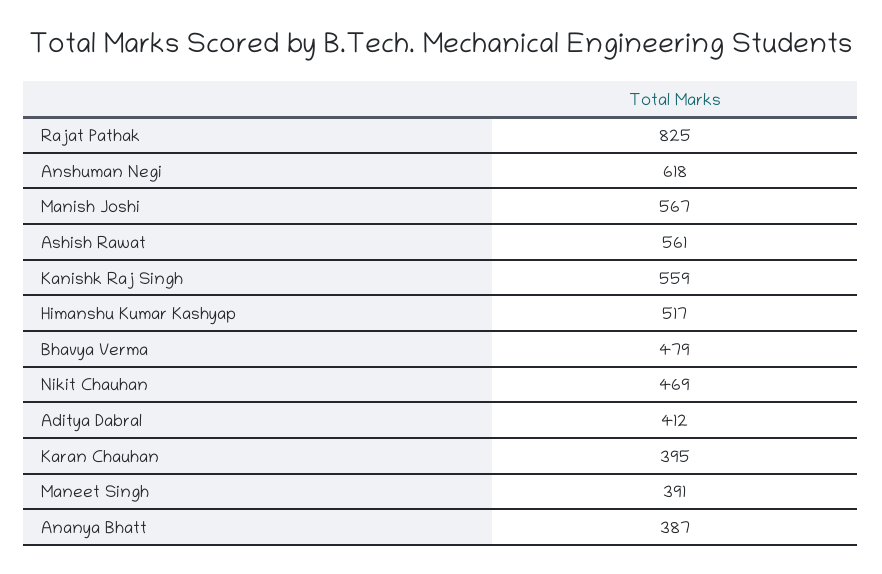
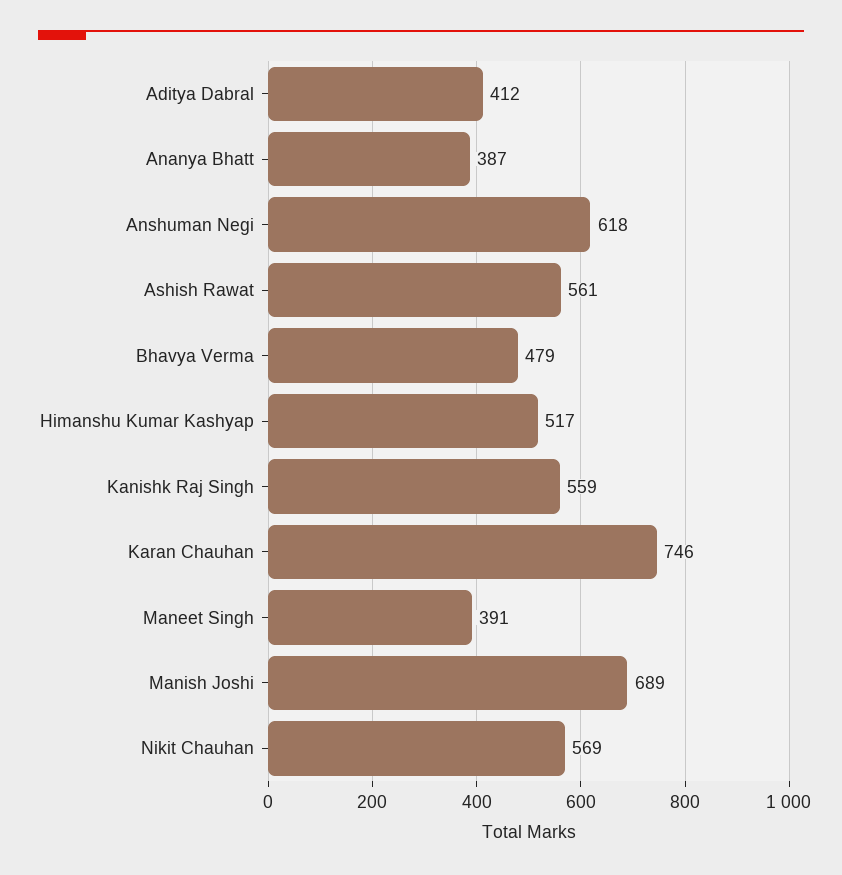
  {
-   "Rajat Pathak": 825,
    "Anshuman Negi": 618,
-   "Manish Joshi": 567,
+   "Manish Joshi": 689,
    "Ashish Rawat": 561,
    "Kanishk Raj Singh": 559,
    "Himanshu Kumar Kashyap": 517,
    "Bhavya Verma": 479,
-   "Nikit Chauhan": 469,
+   "Nikit Chauhan": 569,
    "Aditya Dabral": 412,
-   "Karan Chauhan": 395,
+   "Karan Chauhan": 746,
    "Maneet Singh": 391,
    "Ananya Bhatt": 387
  }

